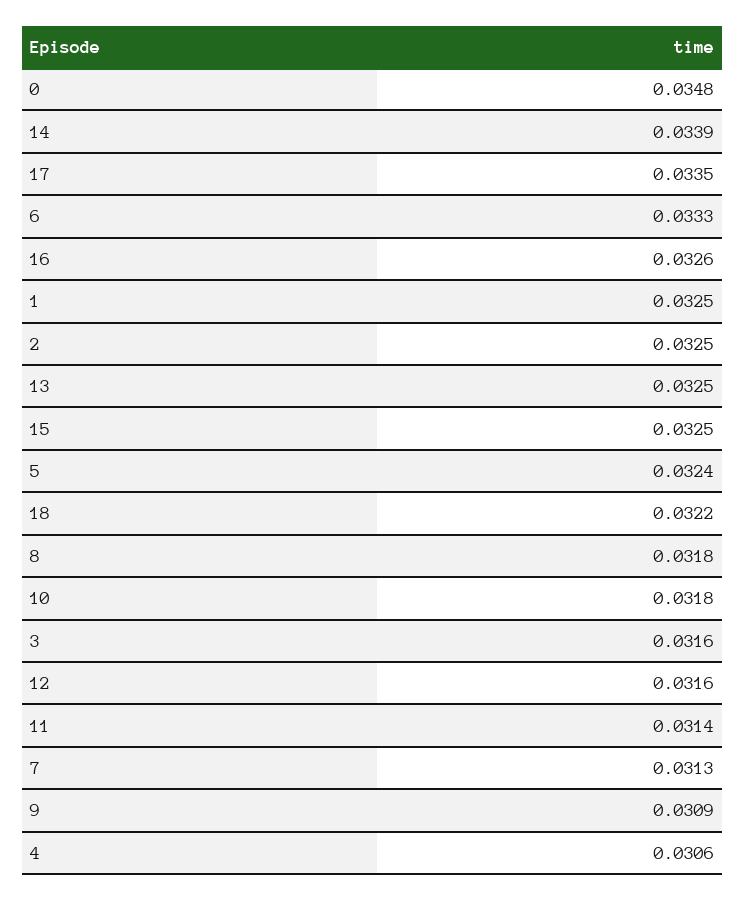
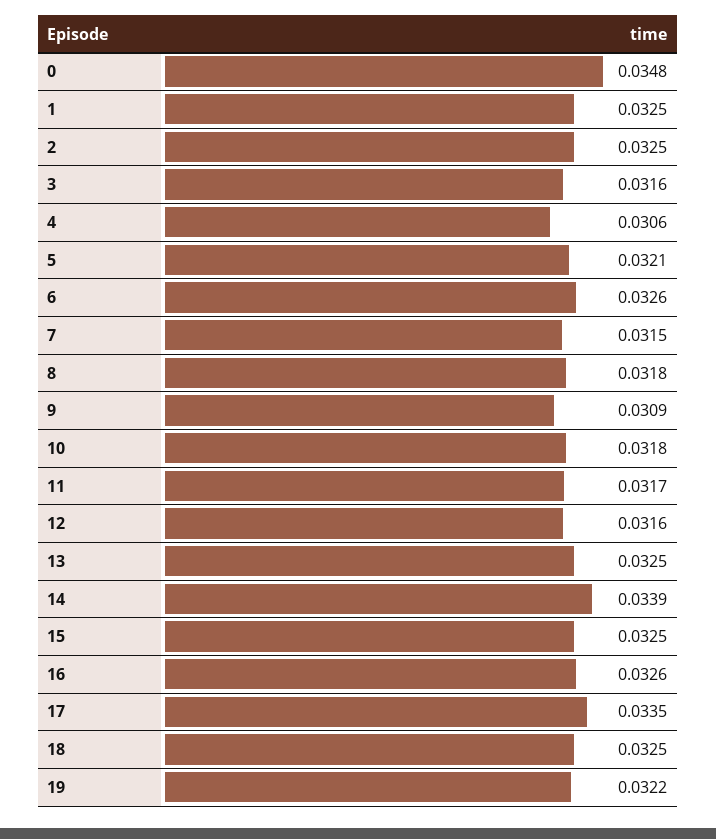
  {
    "0": 0.0348,
    "14": 0.0339,
    "17": 0.0335,
-   "6": 0.0333,
+   "6": 0.0326,
    "16": 0.0326,
    "1": 0.0325,
    "2": 0.0325,
    "13": 0.0325,
    "15": 0.0325,
-   "5": 0.0324,
+   "5": 0.0321,
-   "18": 0.0322,
+   "18": 0.0325,
    "8": 0.0318,
    "10": 0.0318,
    "3": 0.0316,
    "12": 0.0316,
-   "11": 0.0314,
+   "11": 0.0317,
-   "7": 0.0313,
+   "7": 0.0315,
    "9": 0.0309,
-   "4": 0.0306
+   "4": 0.0306,
+   "19": 0.0322
  }

